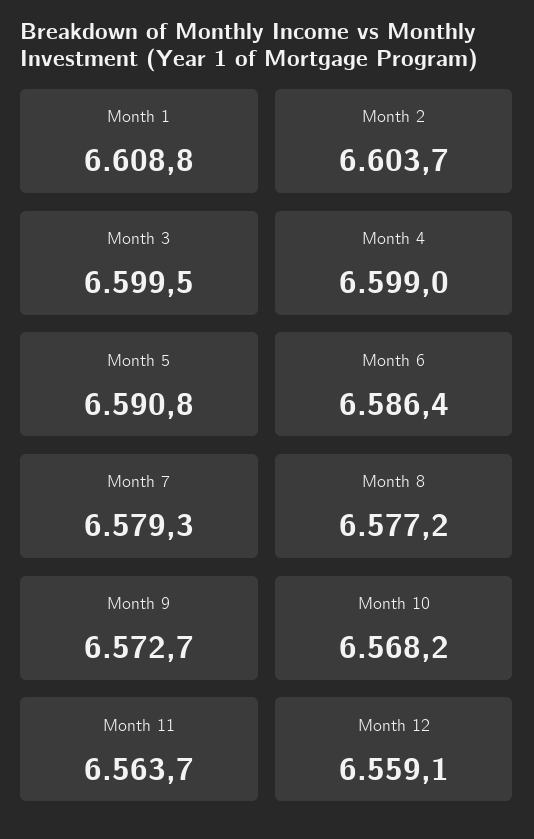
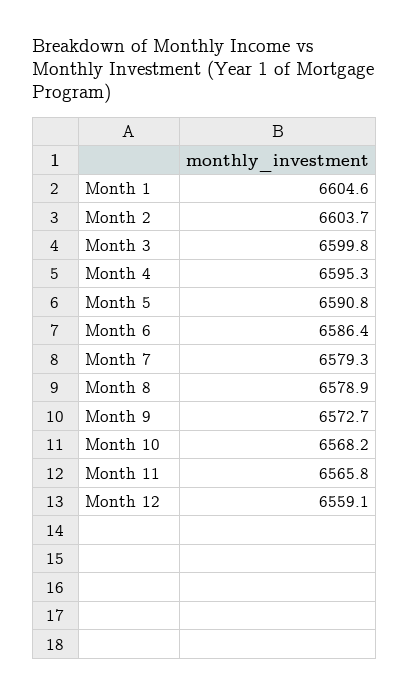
  {
-   "Month 1": 6608.8,
+   "Month 1": 6604.6,
    "Month 2": 6603.7,
-   "Month 3": 6599.5,
+   "Month 3": 6599.8,
-   "Month 4": 6599,
+   "Month 4": 6595.3,
    "Month 5": 6590.8,
    "Month 6": 6586.4,
    "Month 7": 6579.3,
-   "Month 8": 6577.2,
+   "Month 8": 6578.9,
    "Month 9": 6572.7,
    "Month 10": 6568.2,
-   "Month 11": 6563.7,
+   "Month 11": 6565.8,
    "Month 12": 6559.1
  }

